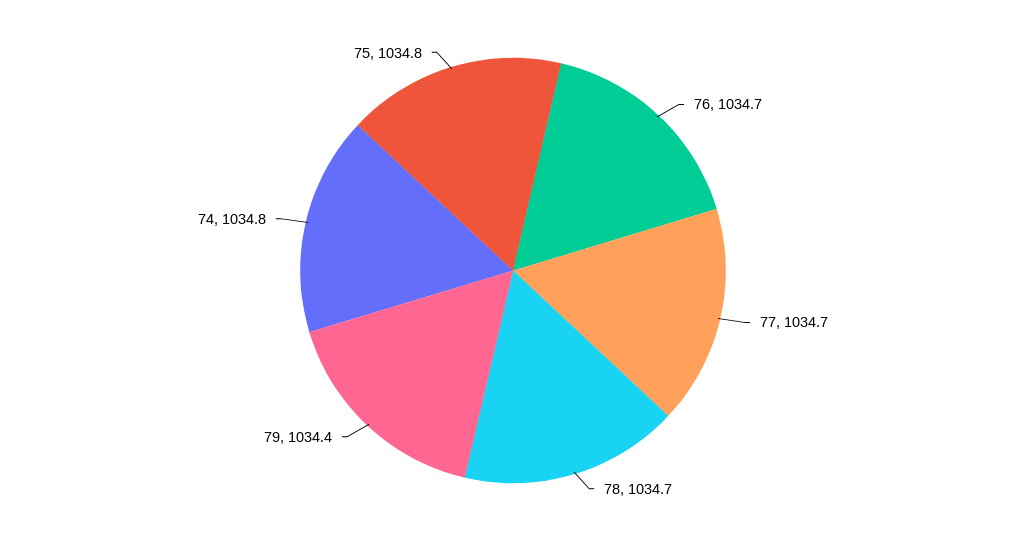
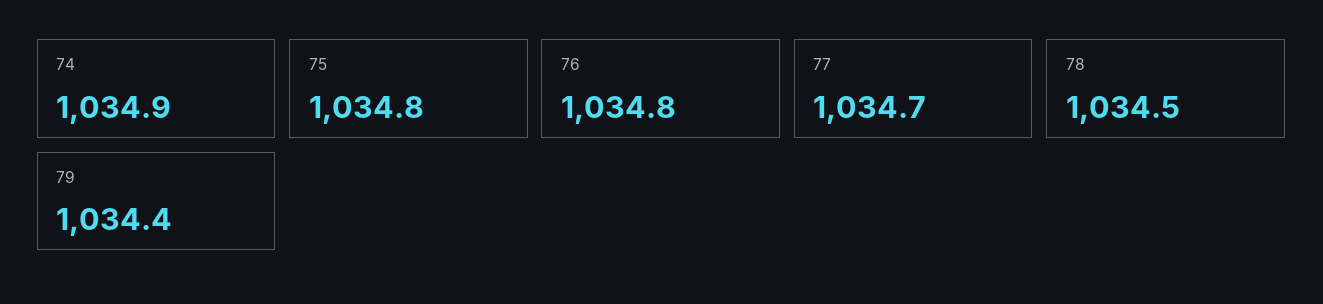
  {
-   "76": 1034.7,
+   "76": 1034.8,
    "77": 1034.7,
-   "78": 1034.7,
+   "78": 1034.5,
    "79": 1034.4,
-   "74": 1034.8,
+   "74": 1034.9,
    "75": 1034.8
  }

